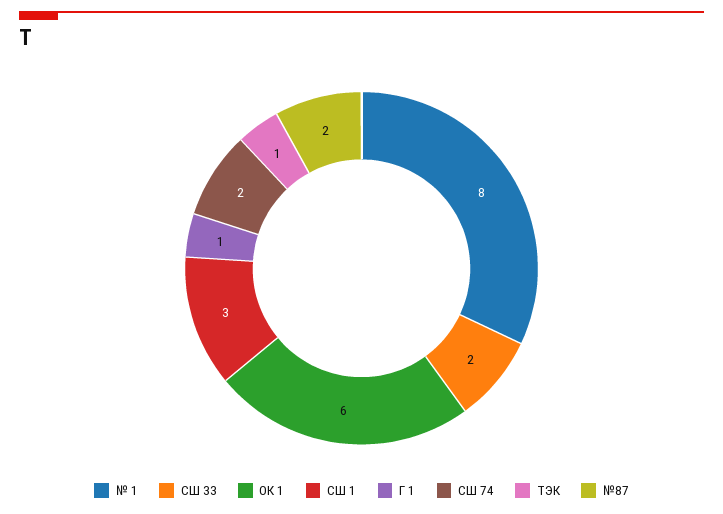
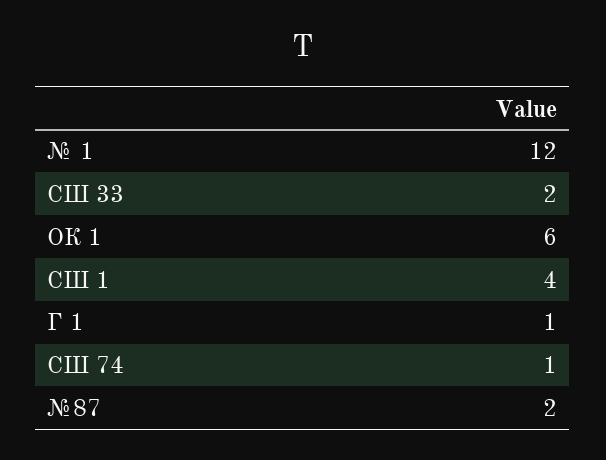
  {
-   "№ 1": 8,
+   "№ 1": 12,
    "СШ 33": 2,
    "ОК 1": 6,
-   "СШ 1": 3,
+   "СШ 1": 4,
    "Г 1": 1,
-   "СШ 74": 2,
+   "СШ 74": 1,
-   "ТЭК": 1,
    "№87": 2
  }

